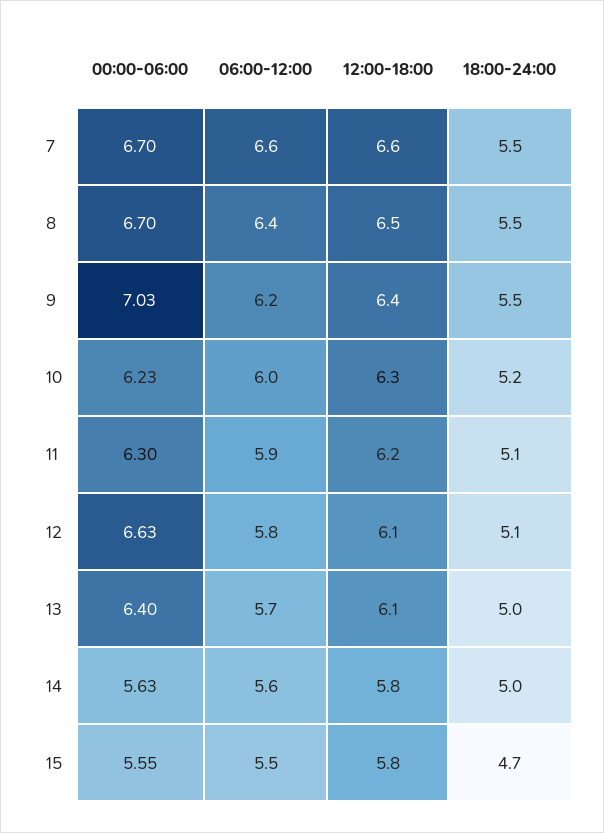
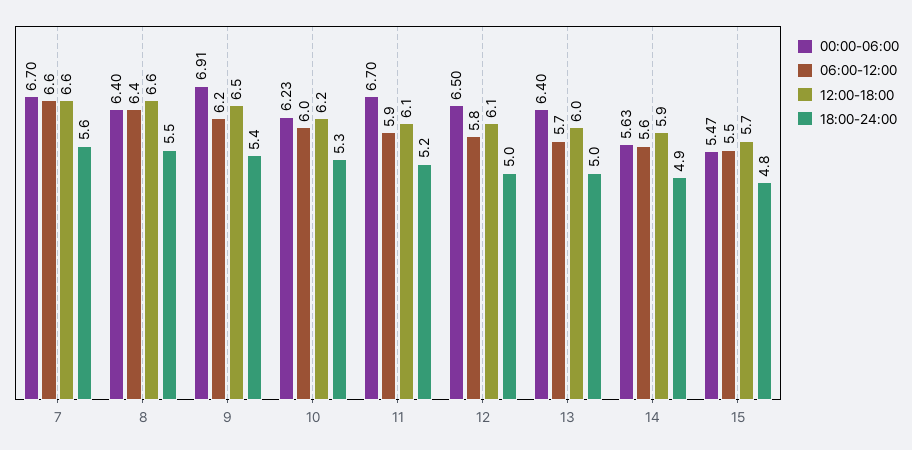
  {
    "00:00-06:00": {
      "7": 6.7,
-     "8": 6.7,
+     "8": 6.4,
-     "9": 7.03,
+     "9": 6.91,
      "10": 6.23,
-     "11": 6.3,
+     "11": 6.7,
-     "12": 6.63,
+     "12": 6.5,
      "13": 6.4,
      "14": 5.63,
-     "15": 5.55
+     "15": 5.47
    },
    "06:00-12:00": {
      "7": 6.6,
      "8": 6.4,
      "9": 6.2,
      "10": 6,
      "11": 5.9,
      "12": 5.8,
      "13": 5.7,
      "14": 5.6,
      "15": 5.5
    },
    "12:00-18:00": {
      "7": 6.6,
-     "8": 6.5,
+     "8": 6.6,
-     "9": 6.4,
+     "9": 6.5,
-     "10": 6.3,
+     "10": 6.2,
-     "11": 6.2,
+     "11": 6.1,
      "12": 6.1,
-     "13": 6.1,
+     "13": 6,
-     "14": 5.8,
+     "14": 5.9,
-     "15": 5.8
+     "15": 5.7
    },
    "18:00-24:00": {
-     "7": 5.5,
+     "7": 5.6,
      "8": 5.5,
-     "9": 5.5,
+     "9": 5.4,
-     "10": 5.2,
+     "10": 5.3,
-     "11": 5.1,
+     "11": 5.2,
-     "12": 5.1,
+     "12": 5,
      "13": 5,
-     "14": 5,
+     "14": 4.9,
-     "15": 4.7
+     "15": 4.8
    }
  }

